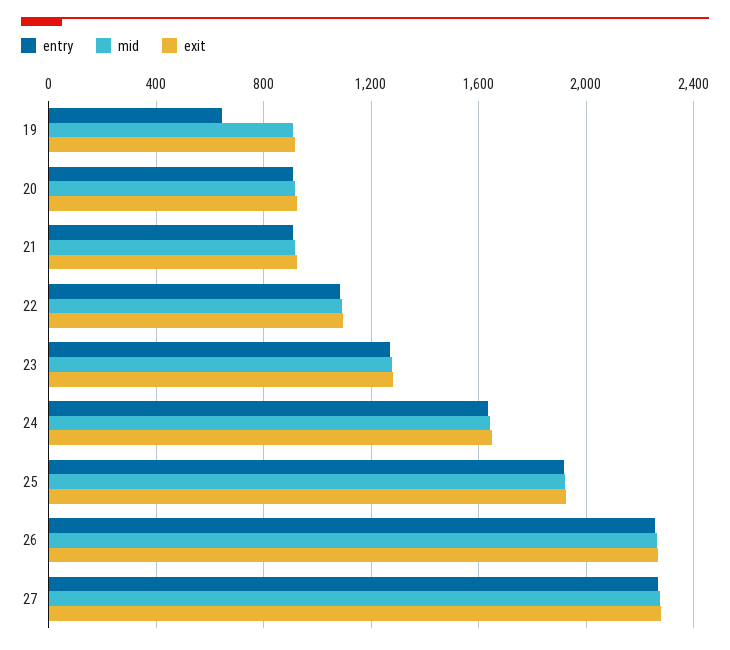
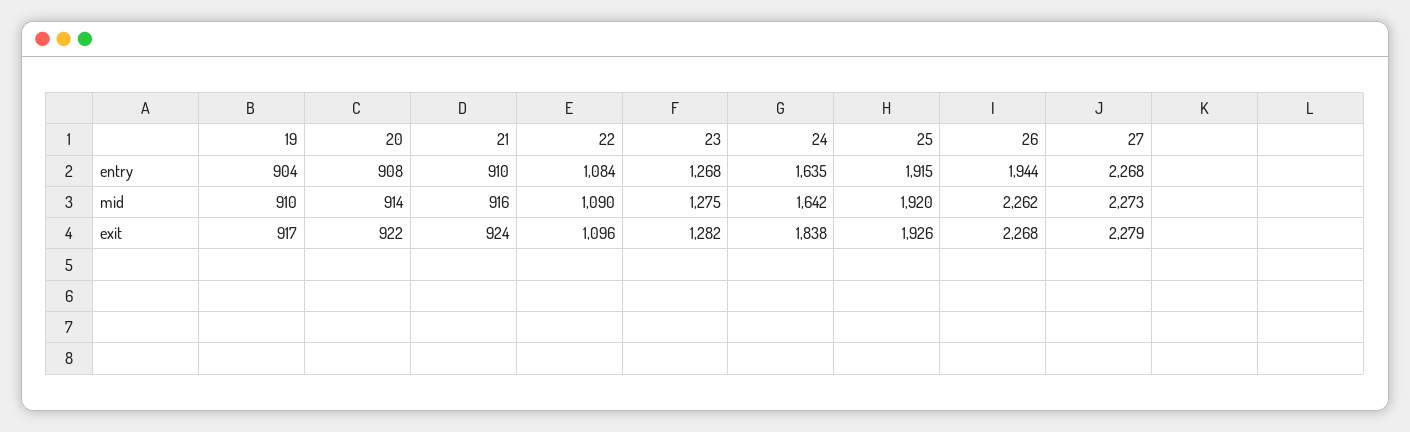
  {
    "entry": {
-     "19": 650,
+     "19": 904,
      "20": 908,
      "21": 910,
      "22": 1084,
      "23": 1268,
      "24": 1635,
      "25": 1915,
-     "26": 2250,
+     "26": 1944,
      "27": 2268
    },
    "mid": {
      "19": 910,
      "20": 914,
      "21": 916,
      "22": 1090,
      "23": 1275,
      "24": 1642,
      "25": 1920,
      "26": 2262,
      "27": 2273
    },
    "exit": {
      "19": 917,
      "20": 922,
      "21": 924,
      "22": 1096,
      "23": 1282,
-     "24": 1650,
+     "24": 1838,
      "25": 1926,
      "26": 2268,
      "27": 2279
    }
  }

